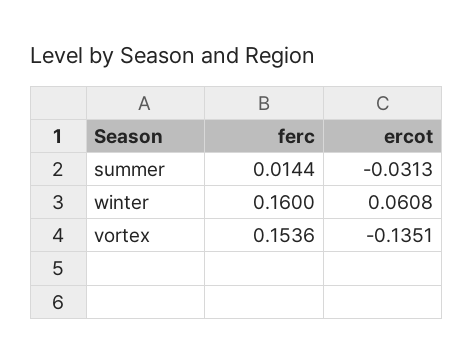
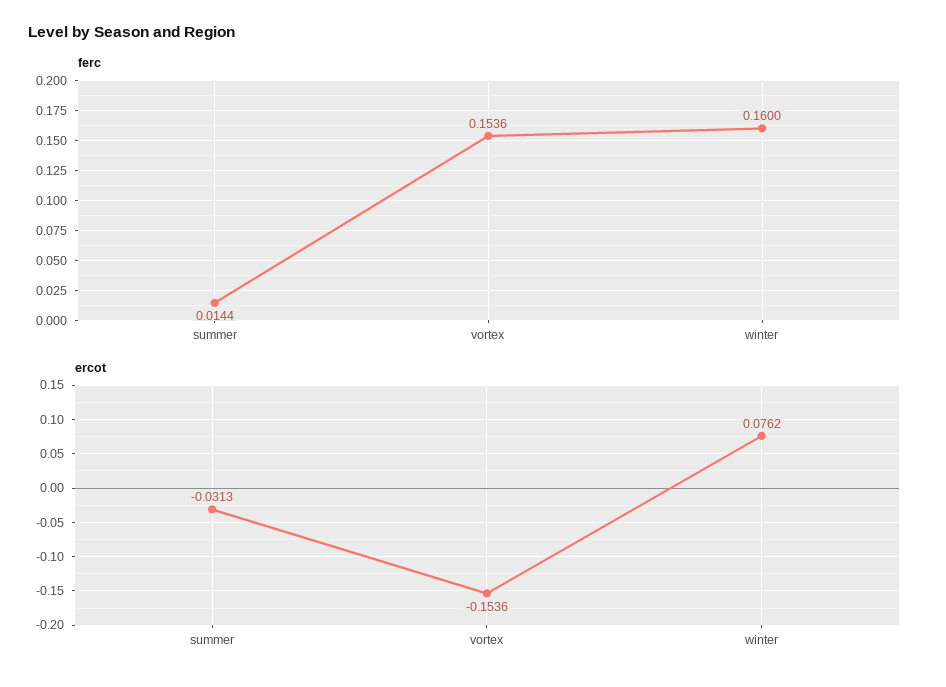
  {
    "ferc": {
      "summer": 0.0144,
      "winter": 0.16,
      "vortex": 0.1536
    },
    "ercot": {
      "summer": -0.0313,
-     "winter": 0.0608,
+     "winter": 0.0762,
-     "vortex": -0.1351
+     "vortex": -0.1536
    }
  }

